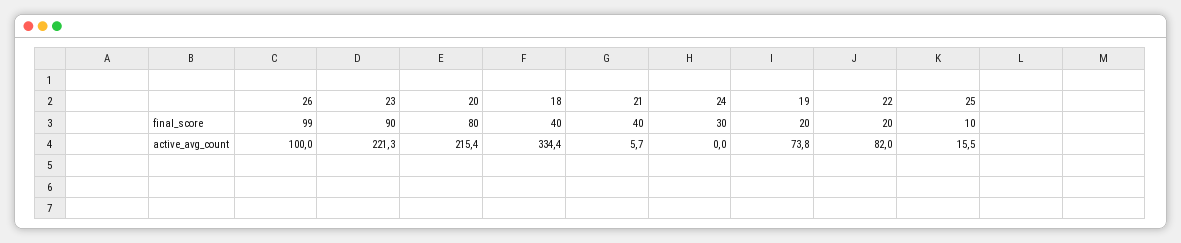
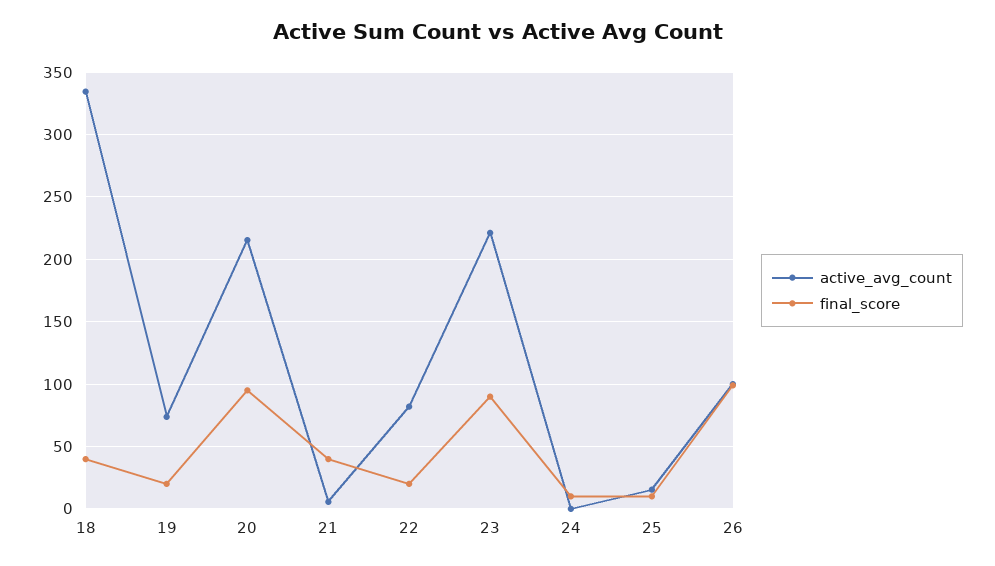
  {
    "final_score": {
      "26": 99,
      "23": 90,
-     "20": 80,
+     "20": 95,
      "18": 40,
      "21": 40,
-     "24": 30,
+     "24": 10,
      "19": 20,
      "22": 20,
      "25": 10
    },
    "active_avg_count": {
      "26": 100,
      "23": 221.3,
      "20": 215.4,
      "18": 334.4,
      "21": 5.7,
      "24": 0,
      "19": 73.8,
      "22": 82,
      "25": 15.5
    }
  }

